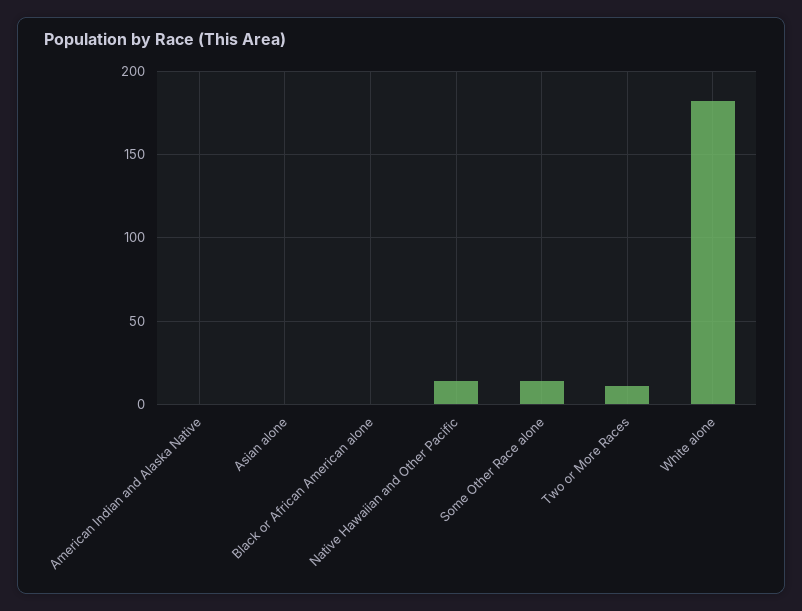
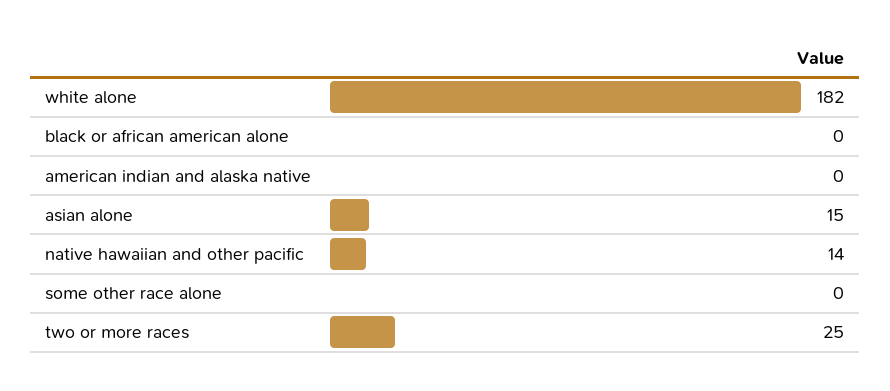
  {
    "American Indian and Alaska Native": 0,
-   "Asian alone": 0,
+   "Asian alone": 15,
    "Black or African American alone": 0,
    "Native Hawaiian and Other Pacific": 14,
-   "Some Other Race alone": 15,
+   "Some Other Race alone": 0,
-   "Two or More Races": 10,
+   "Two or More Races": 25,
    "White alone": 182
  }

